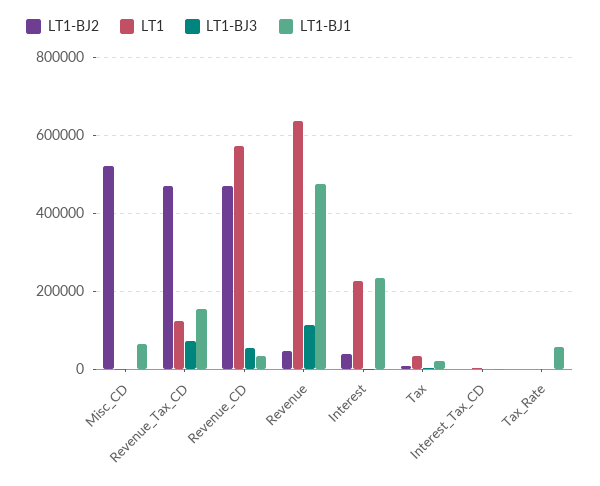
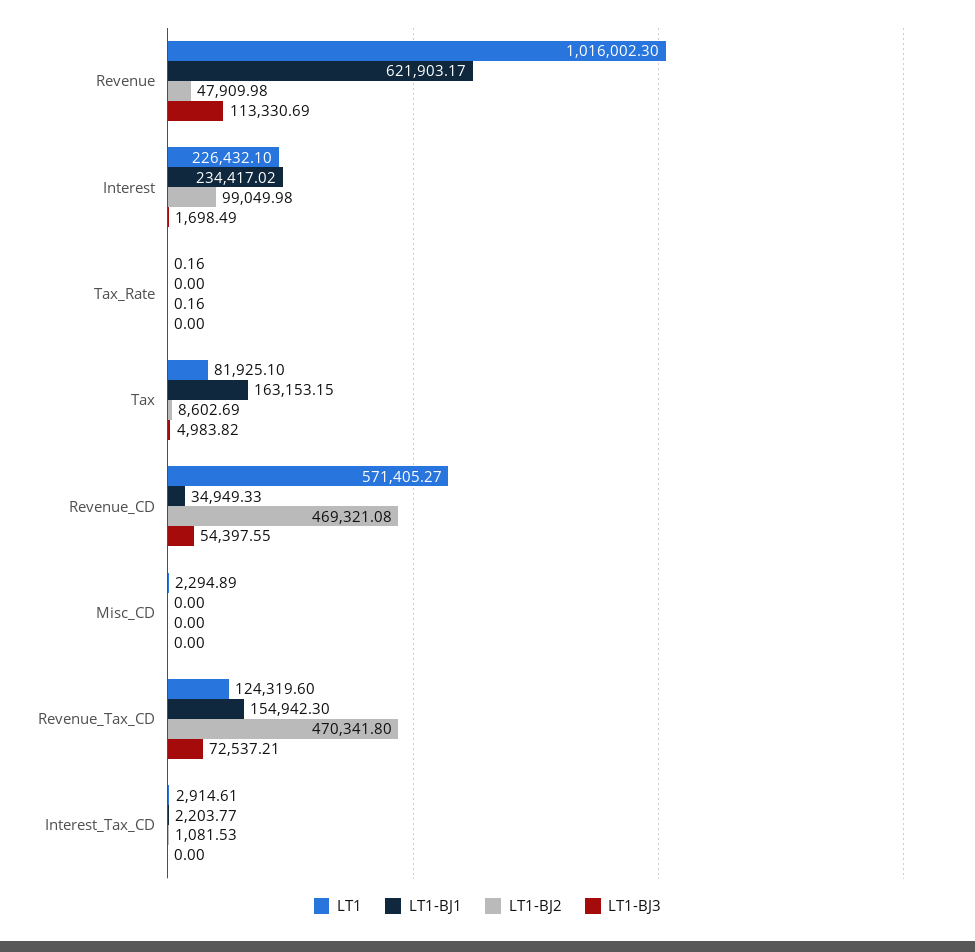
  {
    "LT1-BJ2": {
-     "Misc_CD": 520000,
+     "Misc_CD": 0,
      "Revenue_Tax_CD": 470341.8,
      "Revenue_CD": 469321.08,
      "Revenue": 47909.98,
-     "Interest": 40000,
+     "Interest": 99049.98,
      "Tax": 8602.69,
      "Interest_Tax_CD": 1081.53,
      "Tax_Rate": 0.16
    },
    "LT1": {
      "Misc_CD": 2294.89,
      "Revenue_Tax_CD": 124319.6,
      "Revenue_CD": 571405.27,
-     "Revenue": 640000,
+     "Revenue": 1016002.3,
      "Interest": 226432.1,
-     "Tax": 40000,
+     "Tax": 81925.1,
      "Interest_Tax_CD": 2914.61,
      "Tax_Rate": 0.16
    },
    "LT1-BJ3": {
      "Misc_CD": 0,
      "Revenue_Tax_CD": 72537.21,
      "Revenue_CD": 54397.55,
      "Revenue": 113330.69,
      "Interest": 1698.49,
      "Tax": 4983.82,
      "Interest_Tax_CD": 0,
      "Tax_Rate": 0
    },
    "LT1-BJ1": {
-     "Misc_CD": 60000,
+     "Misc_CD": 0,
      "Revenue_Tax_CD": 154942.3,
      "Revenue_CD": 34949.33,
-     "Revenue": 480000,
+     "Revenue": 621903.17,
      "Interest": 234417.02,
-     "Tax": 20000,
+     "Tax": 163153.15,
      "Interest_Tax_CD": 2203.77,
-     "Tax_Rate": 60000
+     "Tax_Rate": 0
    }
  }

